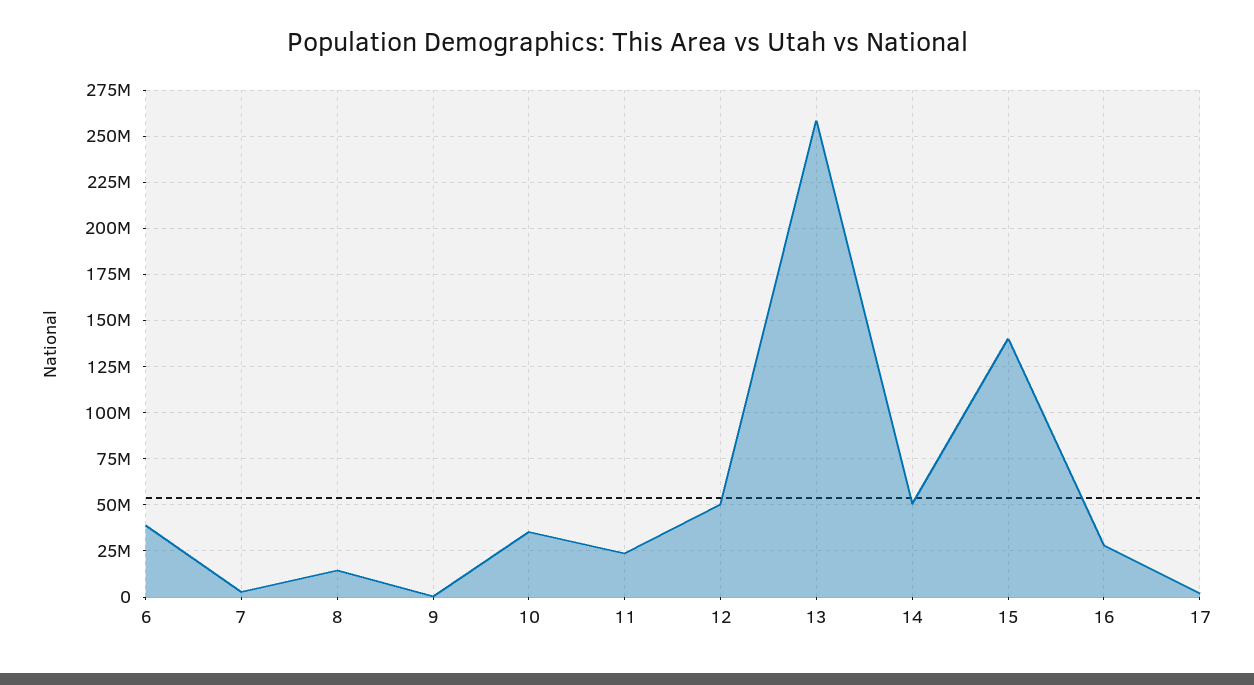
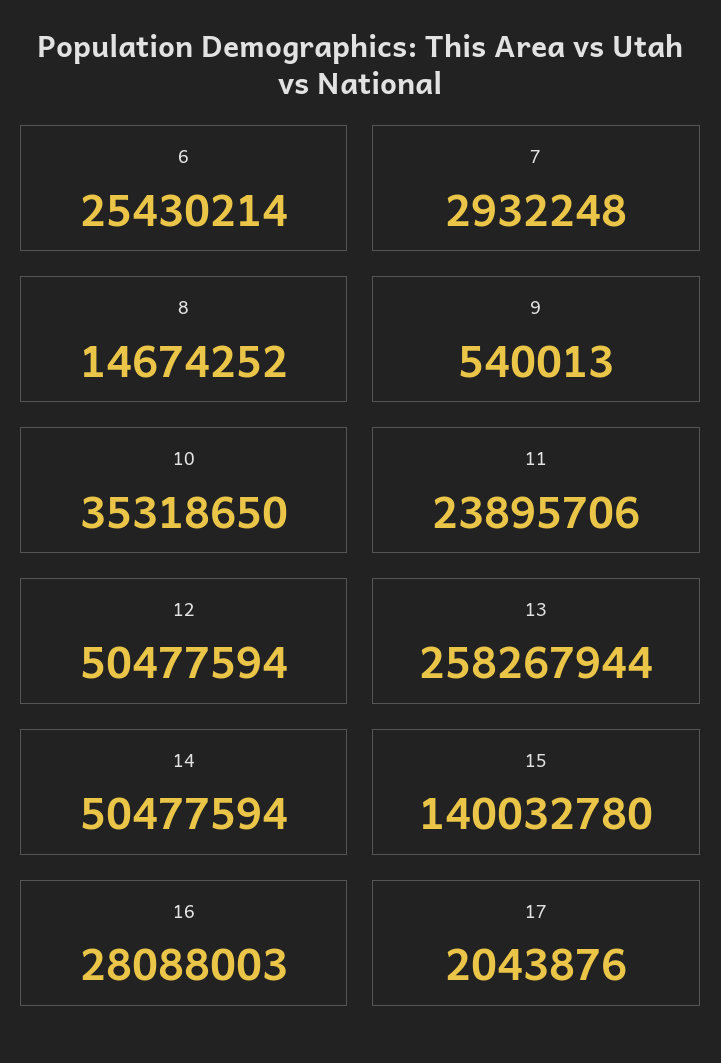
  {
-   "6": 40000000,
+   "6": 25430214,
    "7": 2932248,
    "8": 14674252,
    "9": 540013,
    "10": 35318650,
    "11": 23895706,
    "12": 50477594,
    "13": 258267944,
    "14": 50477594,
    "15": 140032780,
    "16": 28088003,
    "17": 2043876
  }

